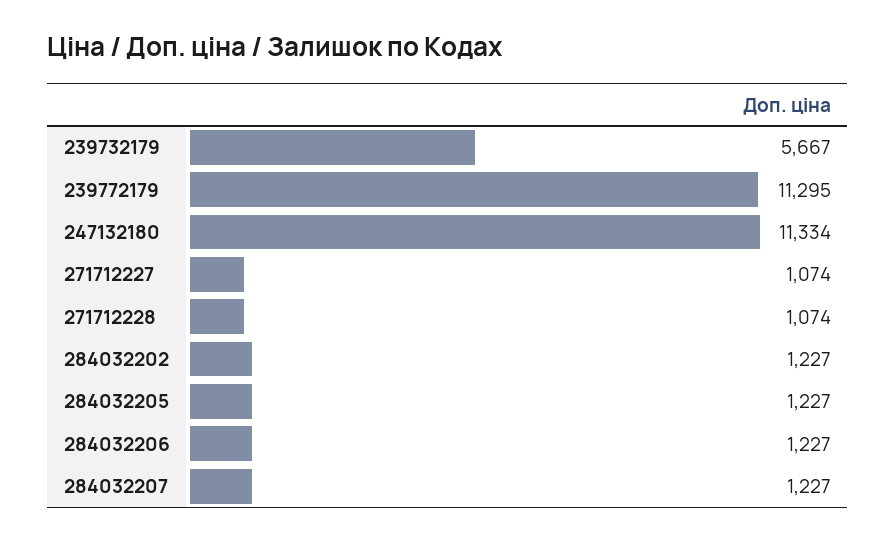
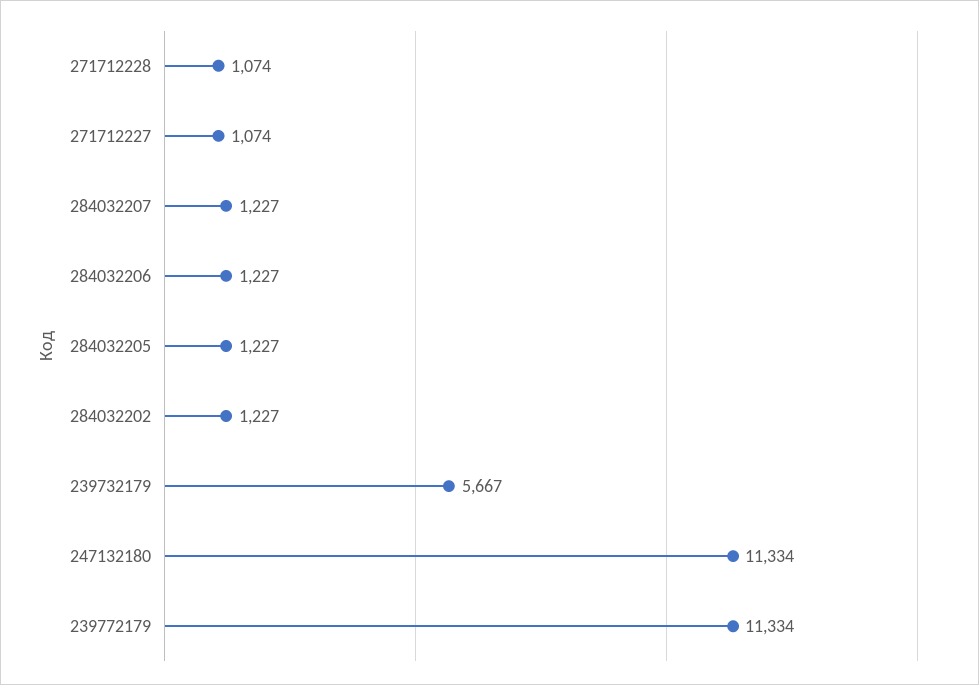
  {
    "239732179": 5667,
-   "239772179": 11295,
+   "239772179": 11334,
    "247132180": 11334,
    "271712227": 1074,
    "271712228": 1074,
    "284032202": 1227,
    "284032205": 1227,
    "284032206": 1227,
    "284032207": 1227
  }

